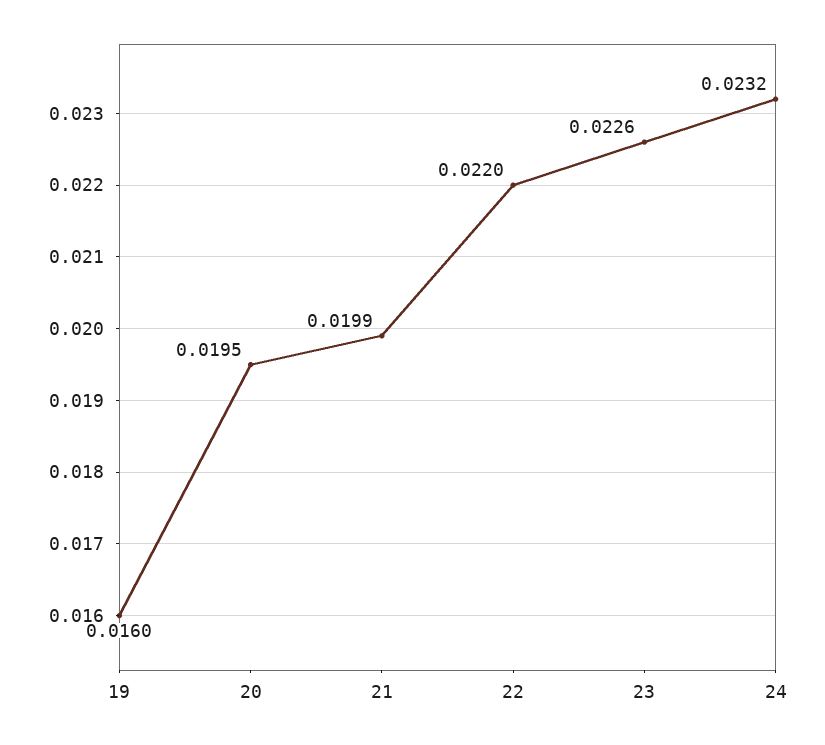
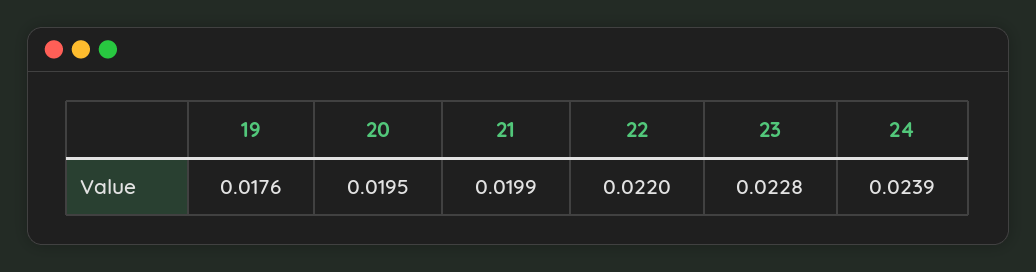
  {
-   "19": 0.016,
+   "19": 0.0176,
    "20": 0.0195,
    "21": 0.0199,
    "22": 0.022,
-   "23": 0.0226,
+   "23": 0.0228,
-   "24": 0.0232
+   "24": 0.0239
  }

